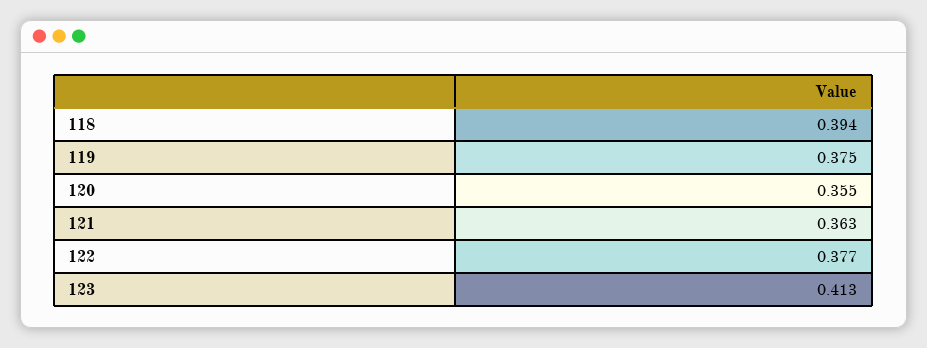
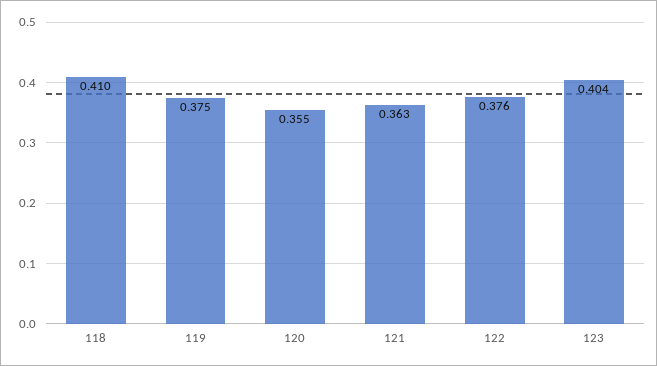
  {
-   "118": 0.394,
+   "118": 0.41,
    "119": 0.375,
    "120": 0.355,
    "121": 0.363,
-   "122": 0.377,
+   "122": 0.376,
-   "123": 0.413
+   "123": 0.404
  }

